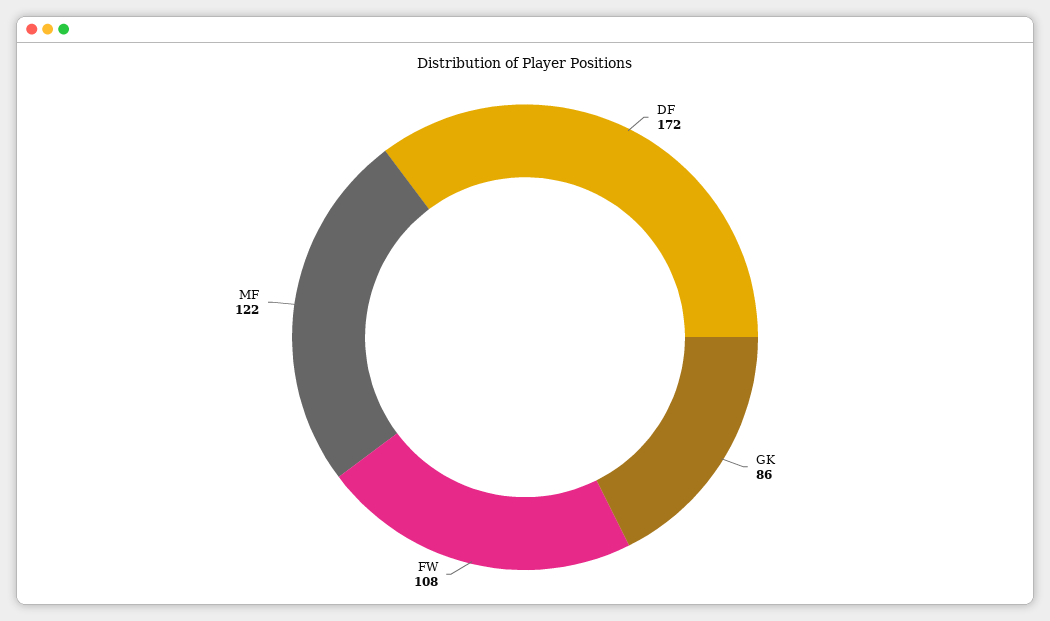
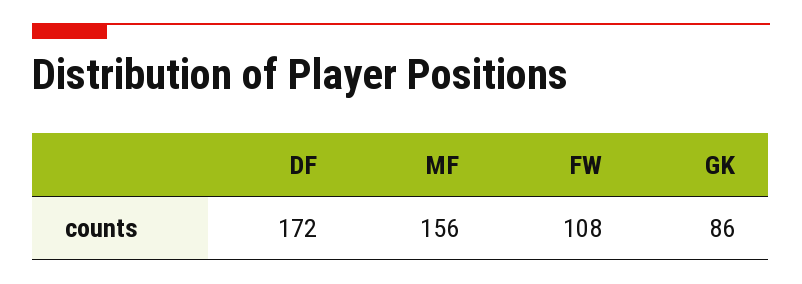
  {
    "DF": 172,
    "GK": 86,
    "FW": 108,
-   "MF": 122
+   "MF": 156
  }

